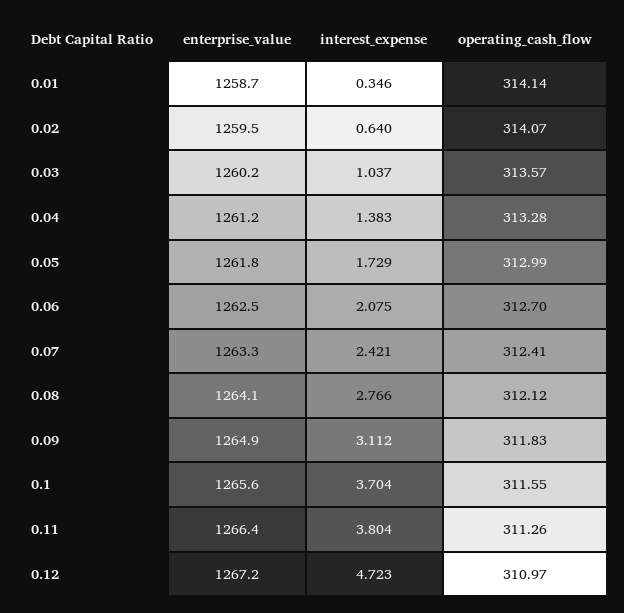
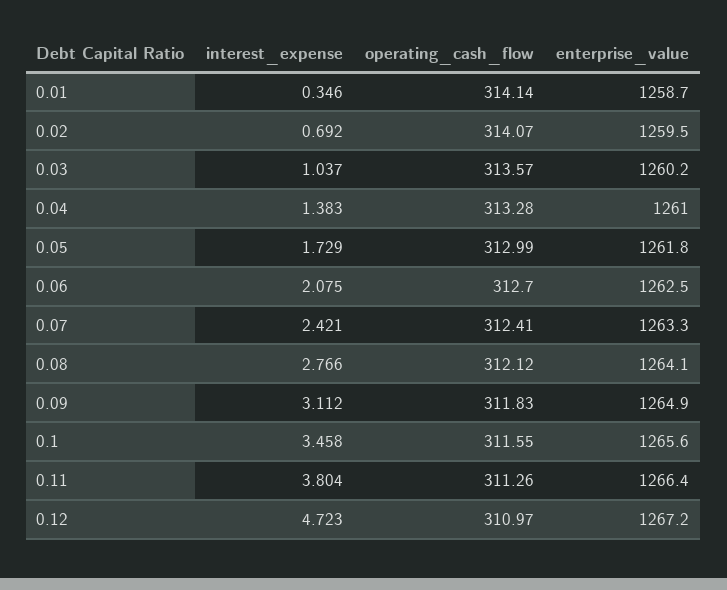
  {
    "enterprise_value": {
      "0.01": 1258.7,
      "0.02": 1259.5,
      "0.03": 1260.2,
-     "0.04": 1261.2,
+     "0.04": 1261,
      "0.05": 1261.8,
      "0.06": 1262.5,
      "0.07": 1263.3,
      "0.08": 1264.1,
      "0.09": 1264.9,
      "0.1": 1265.6,
      "0.11": 1266.4,
      "0.12": 1267.2
    },
    "interest_expense": {
      "0.01": 0.346,
-     "0.02": 0.64,
+     "0.02": 0.692,
      "0.03": 1.037,
      "0.04": 1.383,
      "0.05": 1.729,
      "0.06": 2.075,
      "0.07": 2.421,
      "0.08": 2.766,
      "0.09": 3.112,
-     "0.1": 3.704,
+     "0.1": 3.458,
      "0.11": 3.804,
      "0.12": 4.723
    },
    "operating_cash_flow": {
      "0.01": 314.14,
      "0.02": 314.07,
      "0.03": 313.57,
      "0.04": 313.28,
      "0.05": 312.99,
      "0.06": 312.7,
      "0.07": 312.41,
      "0.08": 312.12,
      "0.09": 311.83,
      "0.1": 311.55,
      "0.11": 311.26,
      "0.12": 310.97
    }
  }

